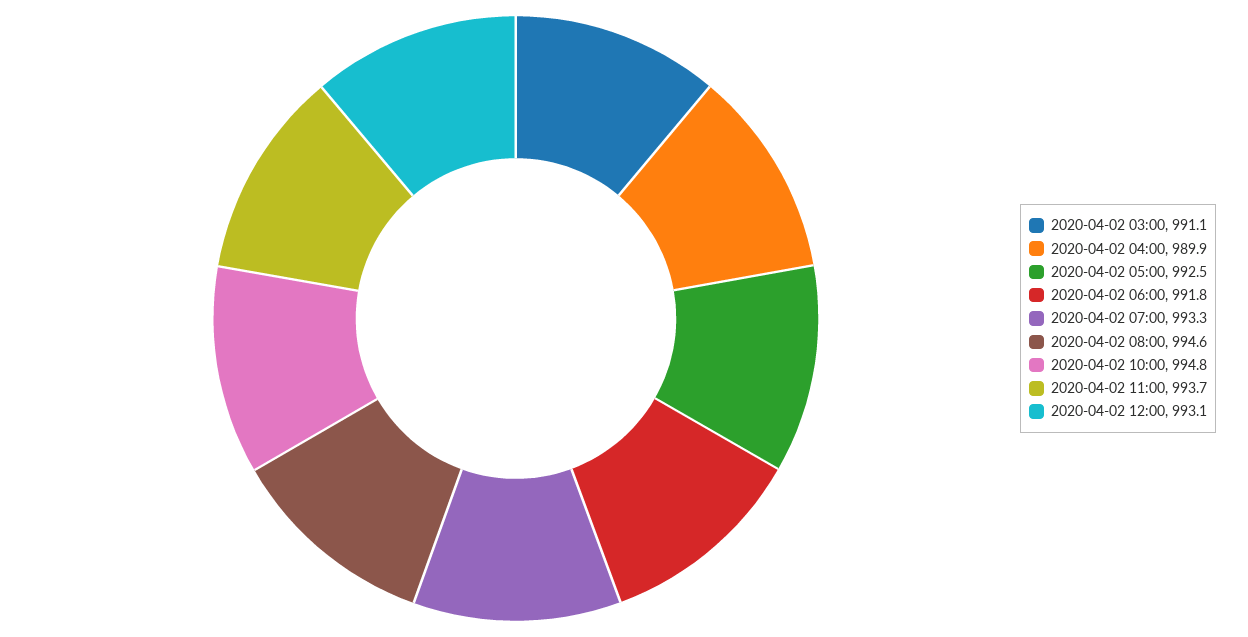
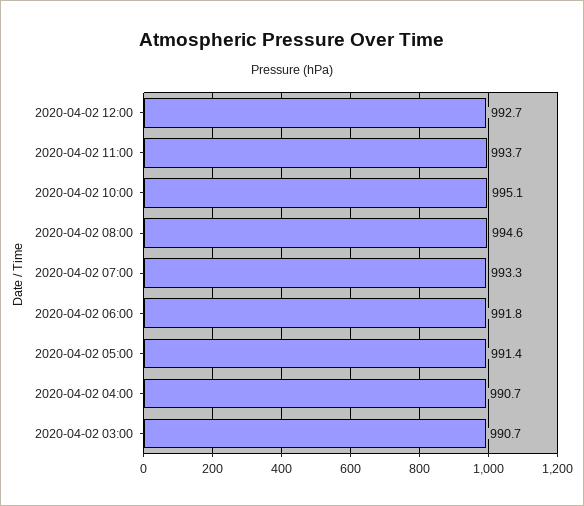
  {
-   "2020-04-02 03:00": 991.1,
+   "2020-04-02 03:00": 990.7,
-   "2020-04-02 04:00": 989.9,
+   "2020-04-02 04:00": 990.7,
-   "2020-04-02 05:00": 992.5,
+   "2020-04-02 05:00": 991.4,
    "2020-04-02 06:00": 991.8,
    "2020-04-02 07:00": 993.3,
    "2020-04-02 08:00": 994.6,
-   "2020-04-02 10:00": 994.8,
+   "2020-04-02 10:00": 995.1,
    "2020-04-02 11:00": 993.7,
-   "2020-04-02 12:00": 993.1
+   "2020-04-02 12:00": 992.7
  }

